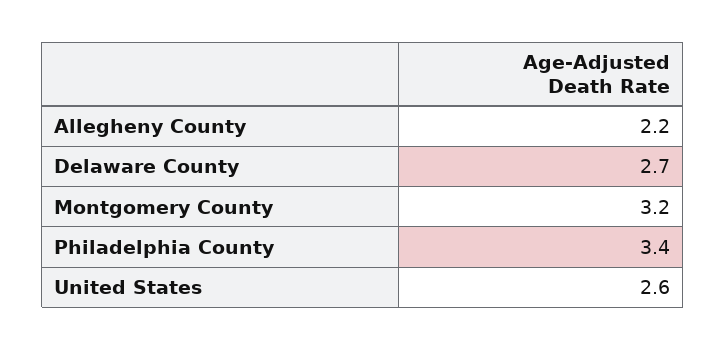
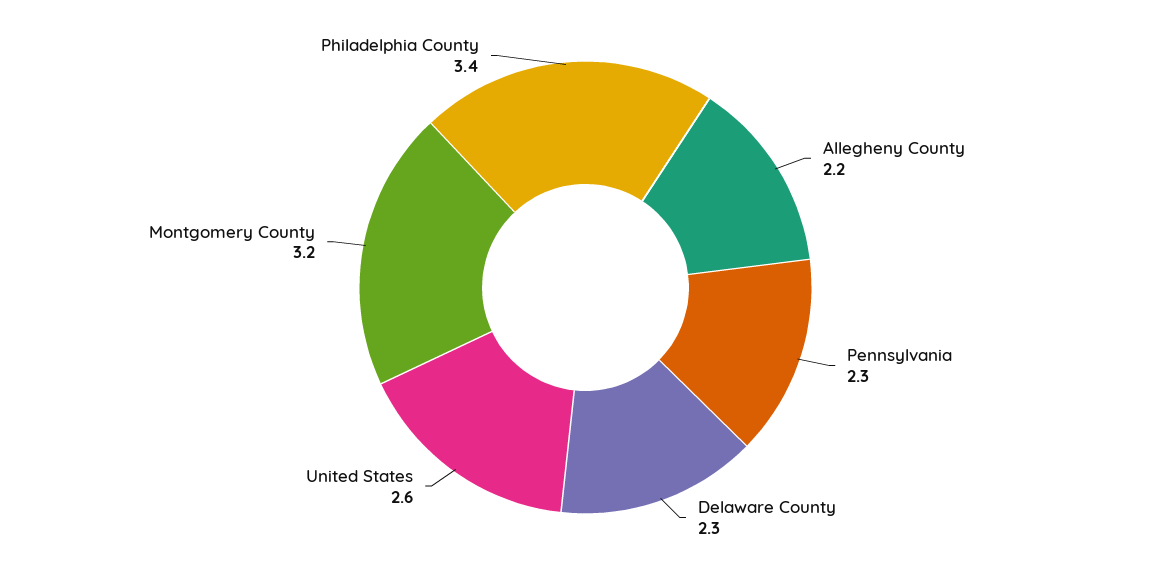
  {
    "Allegheny County": 2.2,
-   "Delaware County": 2.7,
+   "Delaware County": 2.3,
    "Montgomery County": 3.2,
    "Philadelphia County": 3.4,
-   "United States": 2.6
+   "United States": 2.6,
+   "Pennsylvania": 2.3
  }

